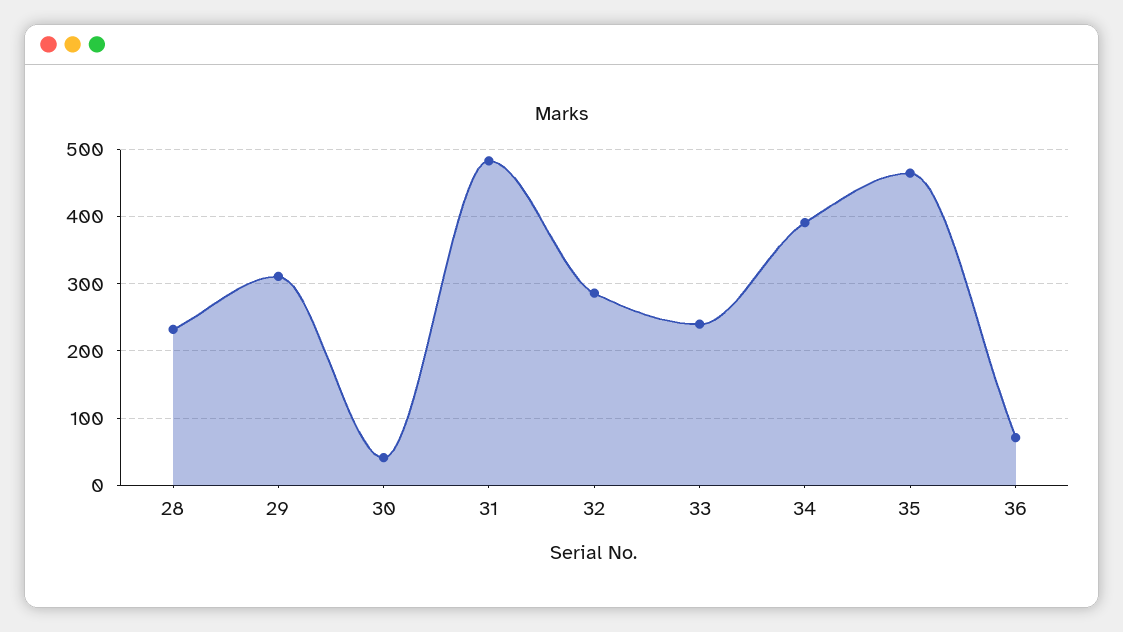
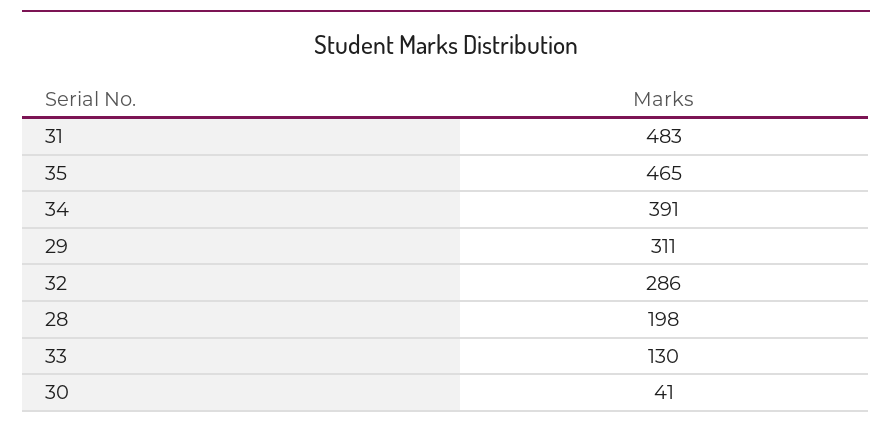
  {
-   "28": 230,
+   "28": 198,
    "29": 311,
    "30": 41,
    "31": 483,
    "32": 286,
-   "33": 240,
+   "33": 130,
    "34": 391,
-   "35": 465,
+   "35": 465
-   "36": 70
  }

